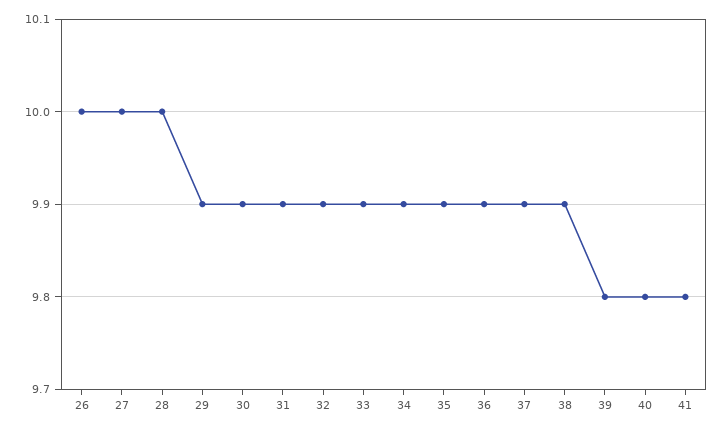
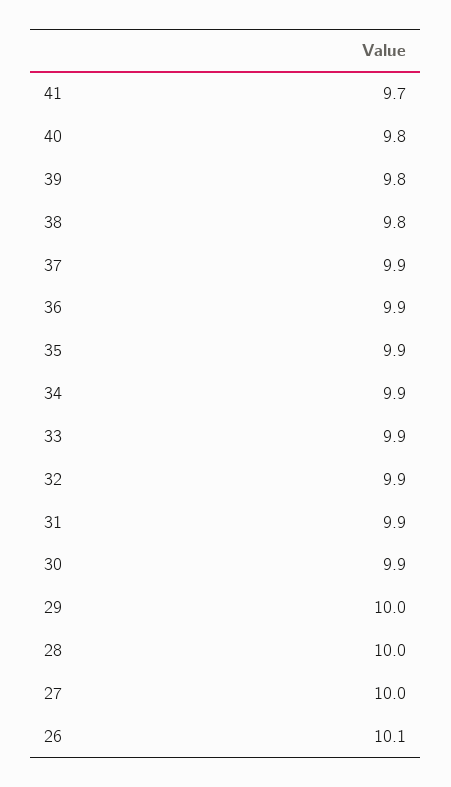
  {
-   "26": 10,
+   "26": 10.1,
    "27": 10,
    "28": 10,
-   "29": 9.9,
+   "29": 10,
    "30": 9.9,
    "31": 9.9,
    "32": 9.9,
    "33": 9.9,
    "34": 9.9,
    "35": 9.9,
    "36": 9.9,
    "37": 9.9,
-   "38": 9.9,
+   "38": 9.8,
    "39": 9.8,
    "40": 9.8,
-   "41": 9.8
+   "41": 9.7
  }

